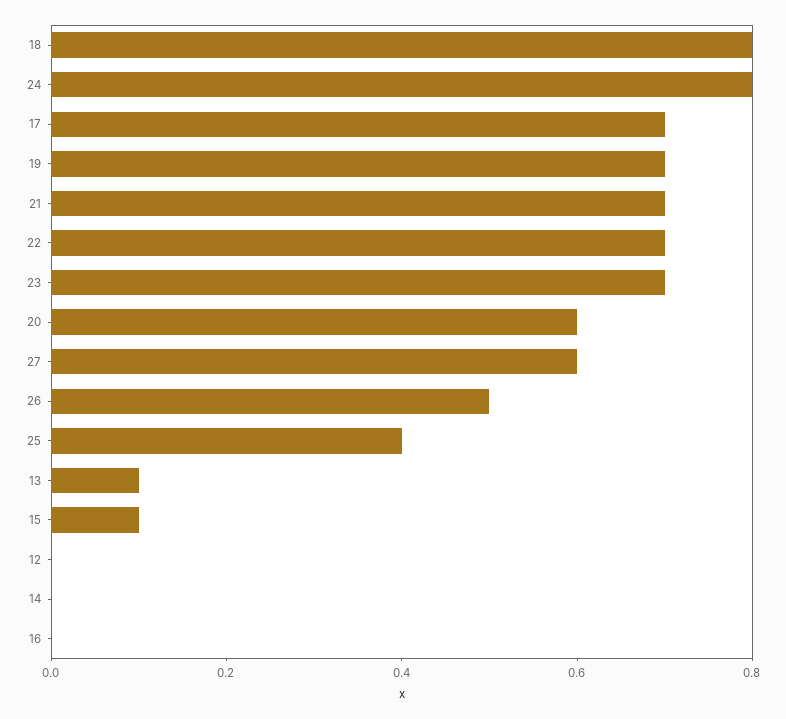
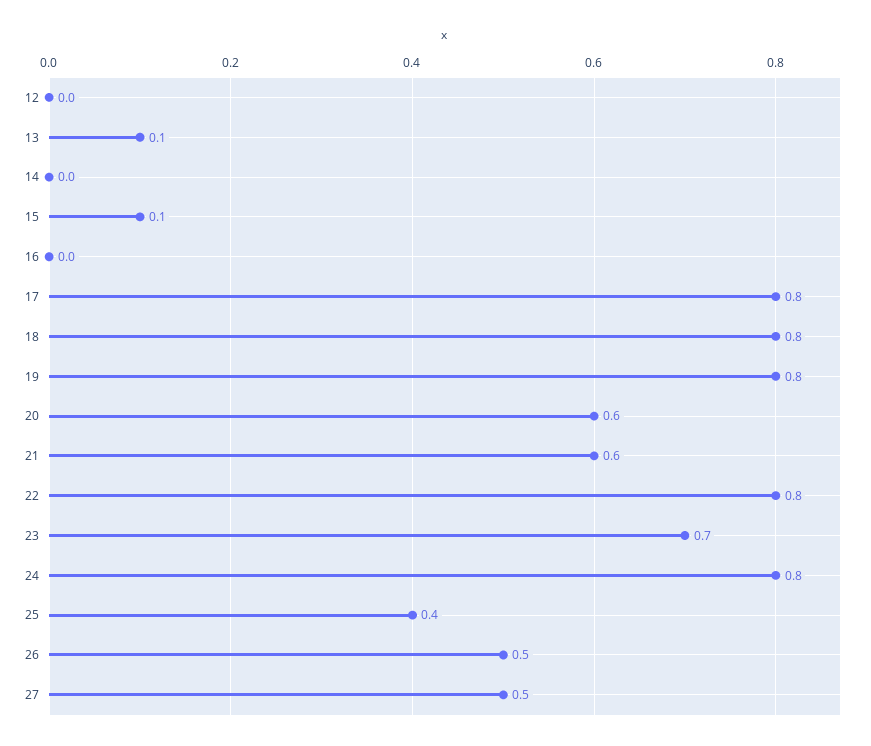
  {
    "18": 0.8,
    "24": 0.8,
-   "17": 0.7,
+   "17": 0.8,
-   "19": 0.7,
+   "19": 0.8,
-   "21": 0.7,
+   "21": 0.6,
-   "22": 0.7,
+   "22": 0.8,
    "23": 0.7,
    "20": 0.6,
-   "27": 0.6,
+   "27": 0.5,
    "26": 0.5,
    "25": 0.4,
    "13": 0.1,
    "15": 0.1,
    "12": 0,
    "14": 0,
    "16": 0
  }

